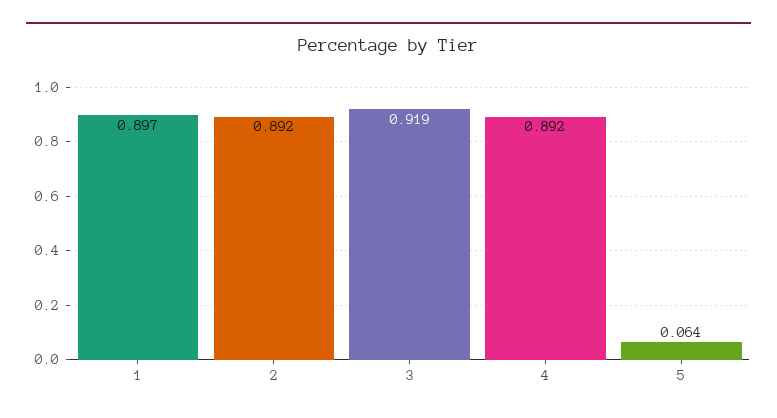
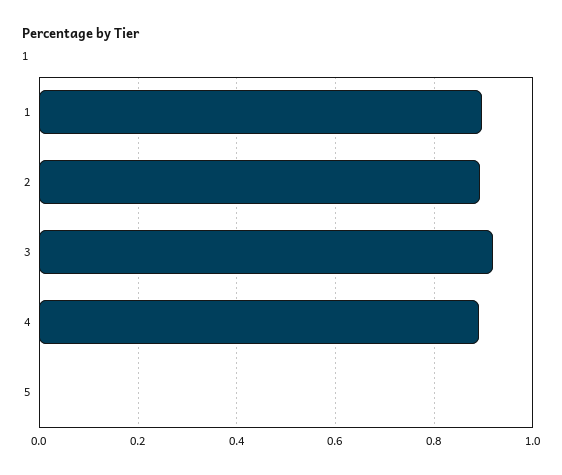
  {
    "1": 0.897,
    "2": 0.892,
    "3": 0.919,
    "4": 0.892,
-   "5": 0.064
+   "5": 0
  }

